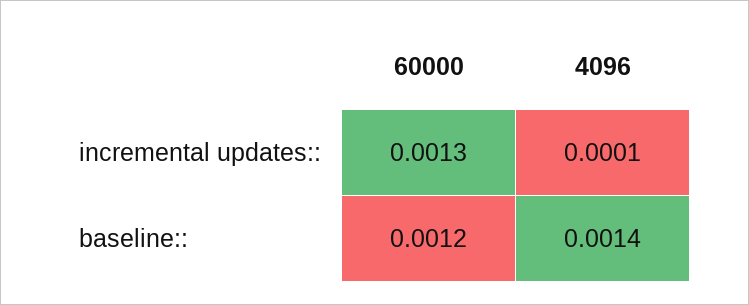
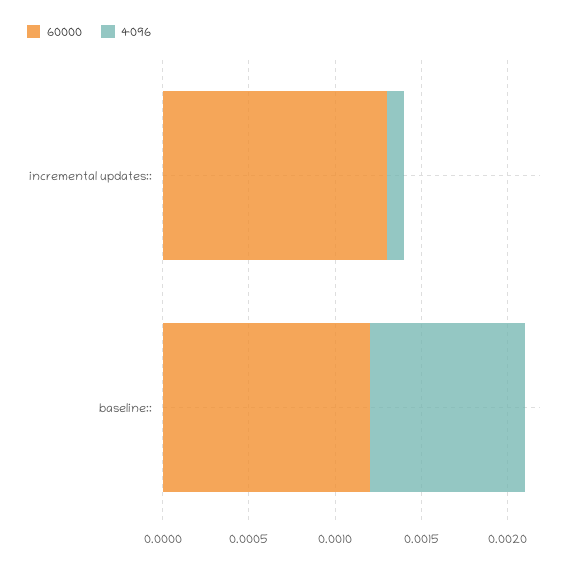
  {
    "60000": {
      "incremental updates::": 0.0013,
      "baseline::": 0.0012
    },
    "4096": {
      "incremental updates::": 0.0001,
-     "baseline::": 0.0014
+     "baseline::": 0.0009
    }
  }

